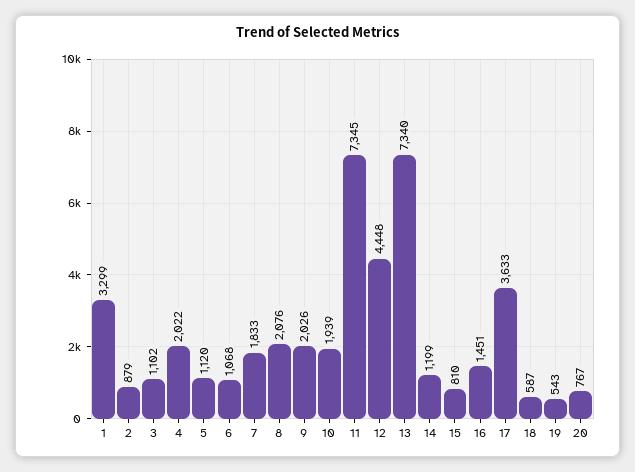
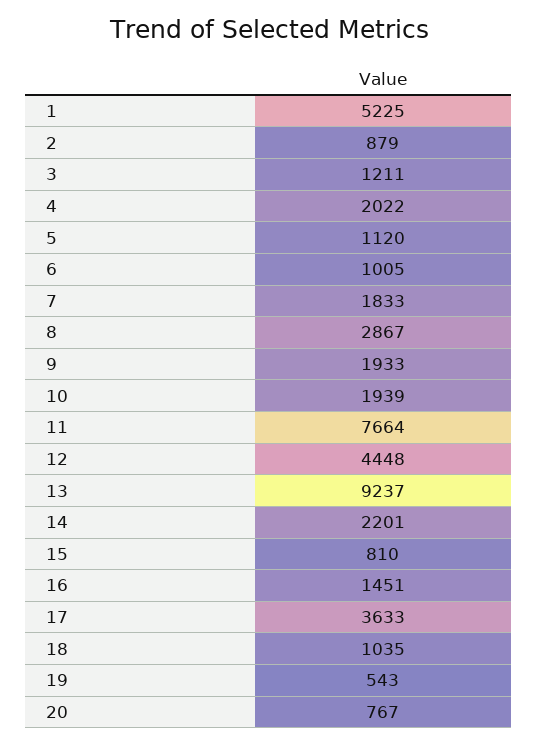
  {
-   "1": 3299,
+   "1": 5225,
    "2": 879,
-   "3": 1102,
+   "3": 1211,
    "4": 2022,
    "5": 1120,
-   "6": 1068,
+   "6": 1005,
    "7": 1833,
-   "8": 2076,
+   "8": 2867,
-   "9": 2026,
+   "9": 1933,
    "10": 1939,
-   "11": 7345,
+   "11": 7664,
    "12": 4448,
-   "13": 7340,
+   "13": 9237,
-   "14": 1199,
+   "14": 2201,
    "15": 810,
    "16": 1451,
    "17": 3633,
-   "18": 587,
+   "18": 1035,
    "19": 543,
    "20": 767
  }

